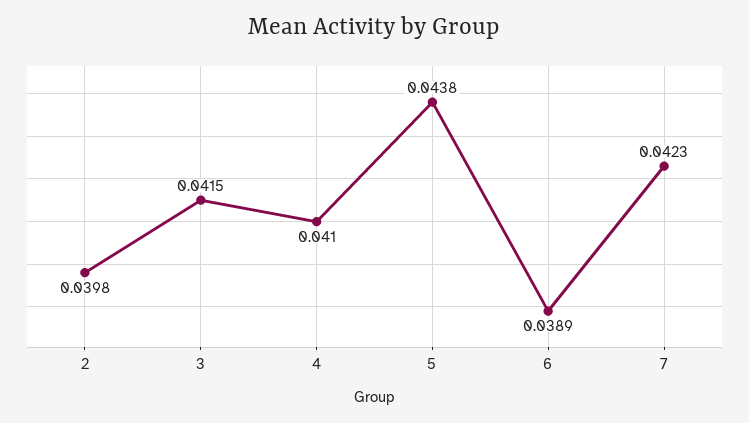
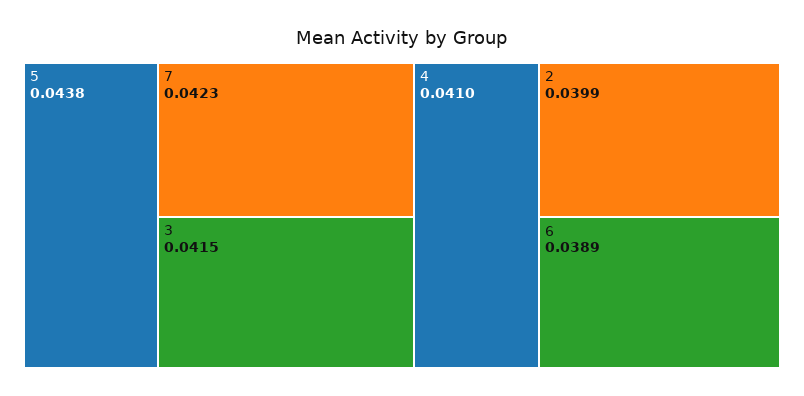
  {
-   "2": 0.0398,
+   "2": 0.0399,
    "3": 0.0415,
    "4": 0.041,
    "5": 0.0438,
    "6": 0.0389,
    "7": 0.0423
  }

